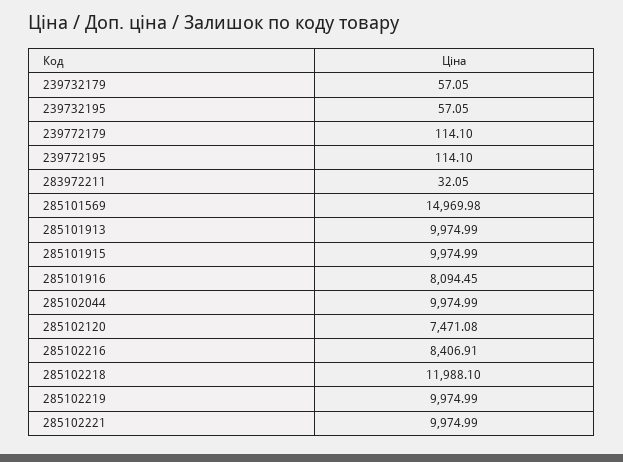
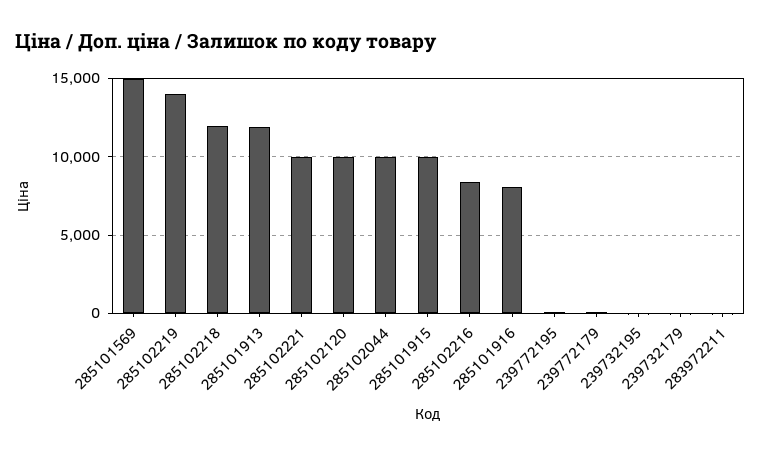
  {
    "239732179": 57.05,
    "239732195": 57.05,
    "239772179": 114.1,
    "239772195": 114.1,
    "283972211": 32.05,
    "285101569": 14969.98,
-   "285101913": 9974.99,
+   "285101913": 12000,
    "285101915": 9974.99,
    "285101916": 8094.45,
    "285102044": 9974.99,
-   "285102120": 7471.08,
+   "285102120": 10000,
    "285102216": 8406.91,
    "285102218": 11988.1,
-   "285102219": 9974.99,
+   "285102219": 14000,
    "285102221": 9974.99
  }

